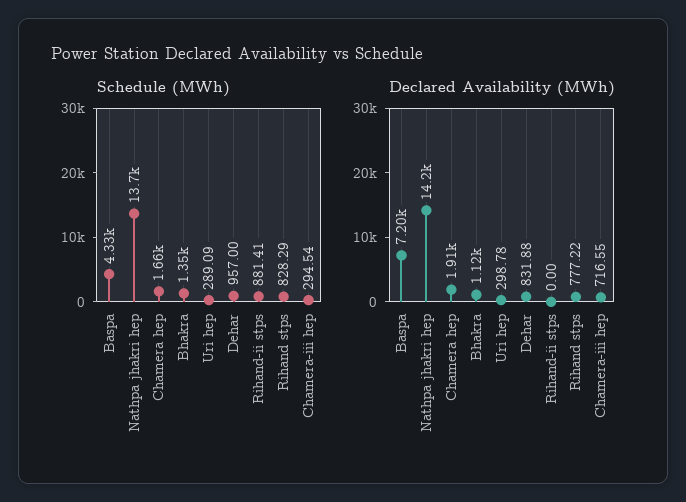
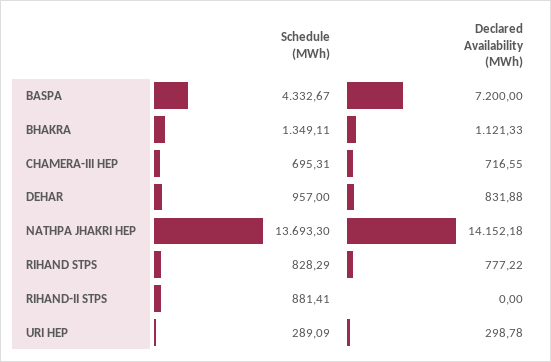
  {
    "Schedule (MWh)": {
      "Baspa": 4332.67,
      "Nathpa jhakri hep": 13693.3,
-     "Chamera hep": 1660,
      "Bhakra": 1349.11,
      "Uri hep": 289.09,
      "Dehar": 957,
      "Rihand-ii stps": 881.41,
      "Rihand stps": 828.29,
-     "Chamera-iii hep": 294.54
+     "Chamera-iii hep": 695.31
    },
    "Declared Availability (MWh)": {
      "Baspa": 7200,
      "Nathpa jhakri hep": 14152.18,
-     "Chamera hep": 1910,
      "Bhakra": 1121.33,
      "Uri hep": 298.78,
      "Dehar": 831.88,
      "Rihand-ii stps": 0,
      "Rihand stps": 777.22,
      "Chamera-iii hep": 716.55
    }
  }

